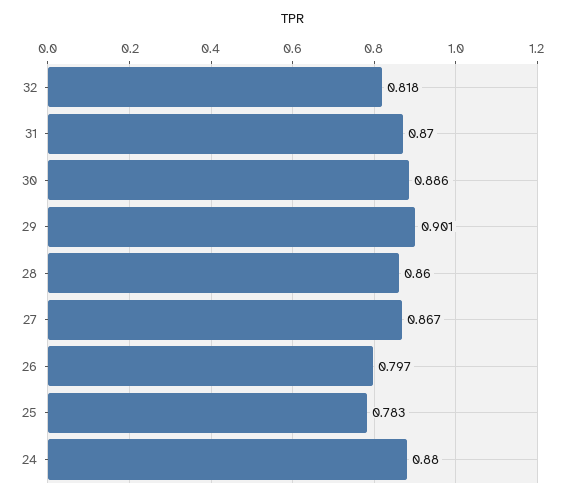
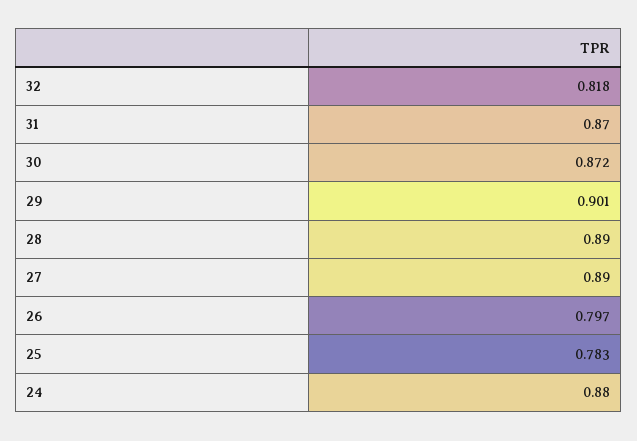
  {
    "32": 0.818,
    "31": 0.87,
-   "30": 0.886,
+   "30": 0.872,
    "29": 0.901,
-   "28": 0.86,
+   "28": 0.89,
-   "27": 0.867,
+   "27": 0.89,
    "26": 0.797,
    "25": 0.783,
    "24": 0.88
  }

